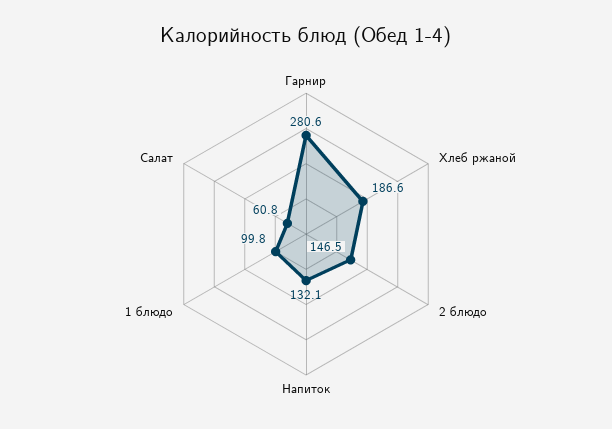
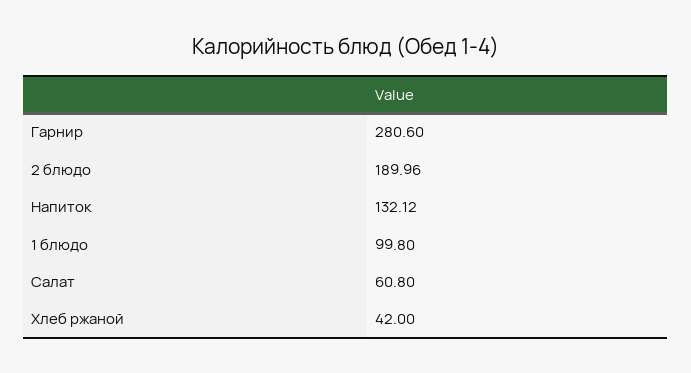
  {
    "Гарнир": 280.6,
-   "Хлеб ржаной": 186.6,
+   "Хлеб ржаной": 42,
-   "2 блюдо": 146.5,
+   "2 блюдо": 189.96,
    "Напиток": 132.12,
    "1 блюдо": 99.8,
    "Салат": 60.8
  }

